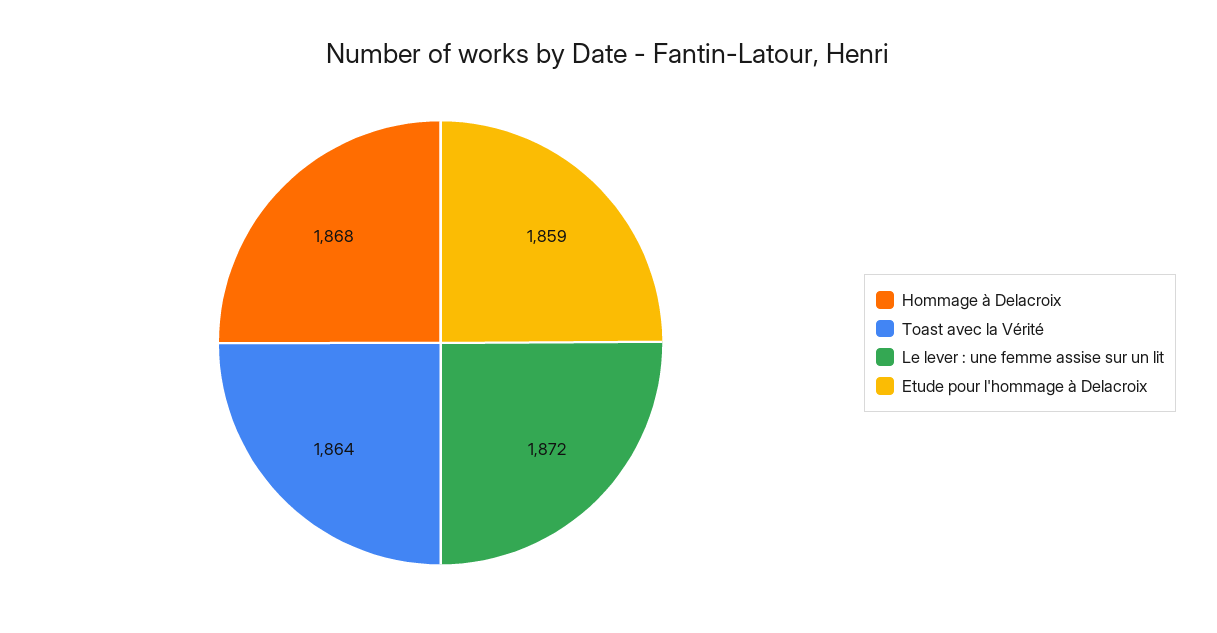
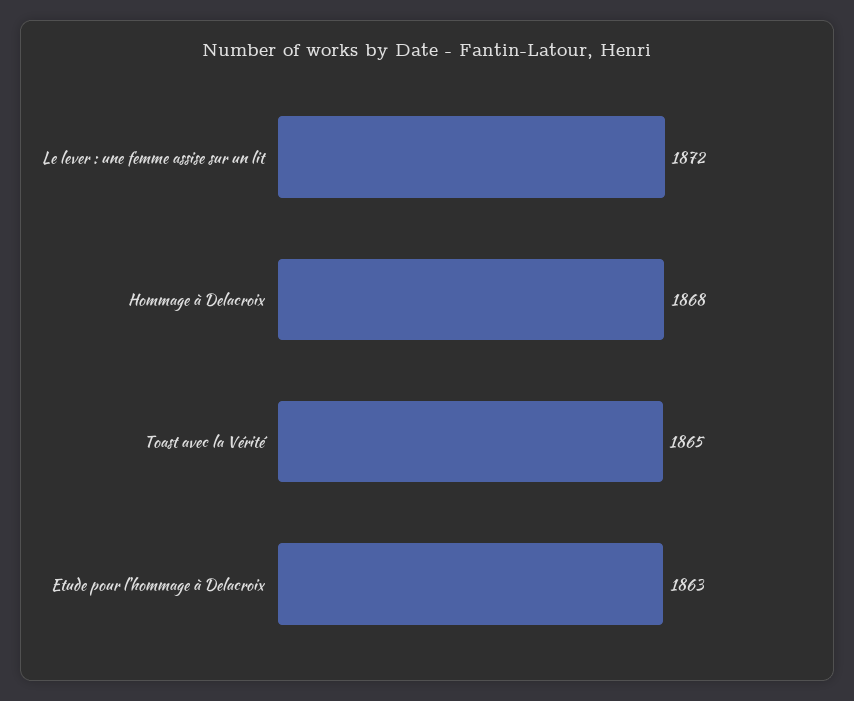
  {
    "Hommage à Delacroix": 1868,
-   "Toast avec la Vérité": 1864,
+   "Toast avec la Vérité": 1865,
    "Le lever : une femme assise sur un lit": 1872,
-   "Etude pour l'hommage à Delacroix": 1859
+   "Etude pour l'hommage à Delacroix": 1863
  }

